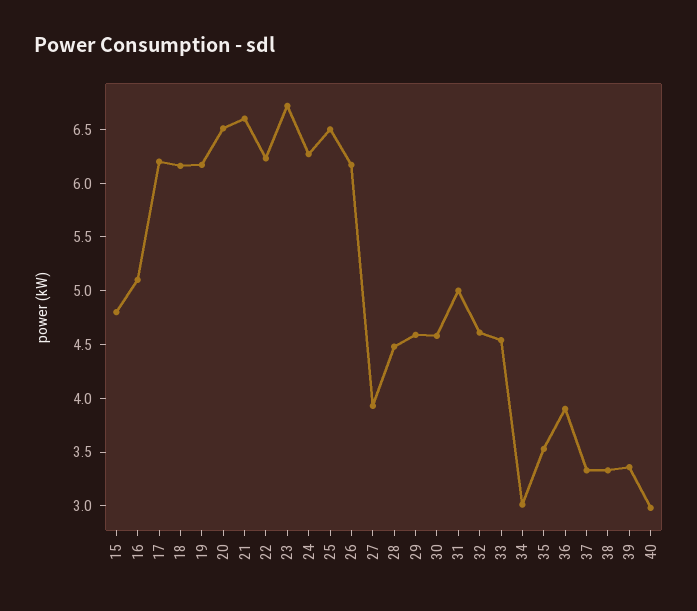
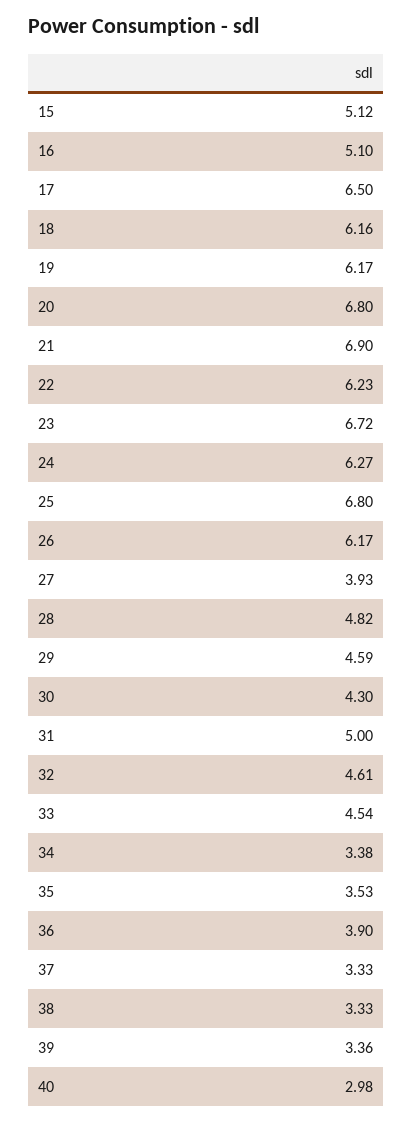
  {
-   "15": 4.8,
+   "15": 5.12,
    "16": 5.1,
-   "17": 6.2,
+   "17": 6.5,
    "18": 6.16,
    "19": 6.17,
-   "20": 6.5,
+   "20": 6.8,
-   "21": 6.6,
+   "21": 6.9,
    "22": 6.23,
    "23": 6.72,
    "24": 6.27,
-   "25": 6.5,
+   "25": 6.8,
    "26": 6.17,
    "27": 3.93,
-   "28": 4.5,
+   "28": 4.82,
    "29": 4.59,
-   "30": 4.6,
+   "30": 4.3,
    "31": 5,
    "32": 4.61,
    "33": 4.54,
-   "34": 3,
+   "34": 3.38,
    "35": 3.53,
    "36": 3.9,
    "37": 3.33,
    "38": 3.33,
    "39": 3.36,
    "40": 2.98
  }

